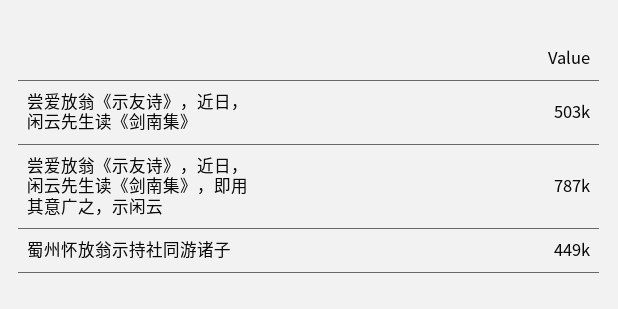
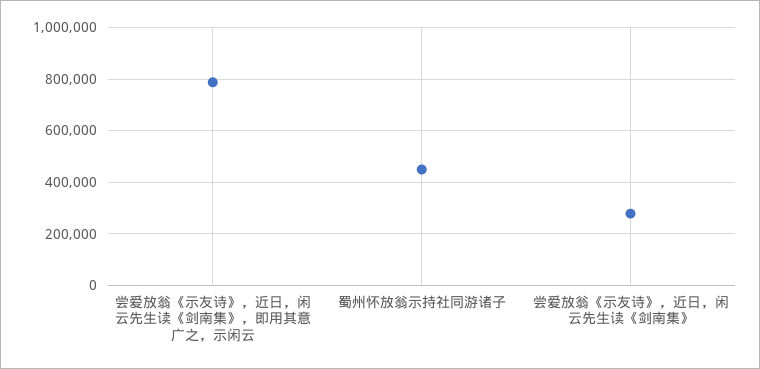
  {
-   "尝爱放翁《示友诗》，近日，闲云先生读《剑南集》": 503000,
+   "尝爱放翁《示友诗》，近日，闲云先生读《剑南集》": 275000,
    "尝爱放翁《示友诗》，近日，闲云先生读《剑南集》，即用其意广之，示闲云": 787000,
    "蜀州怀放翁示持社同游诸子": 449000
  }

